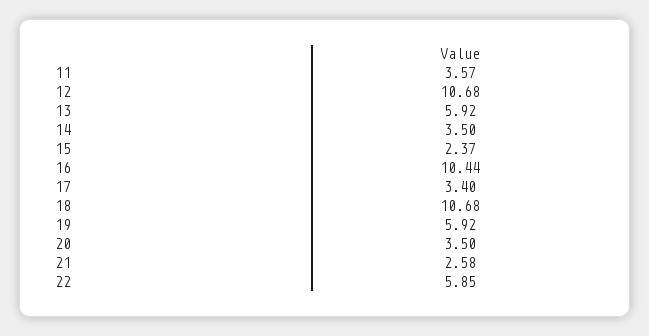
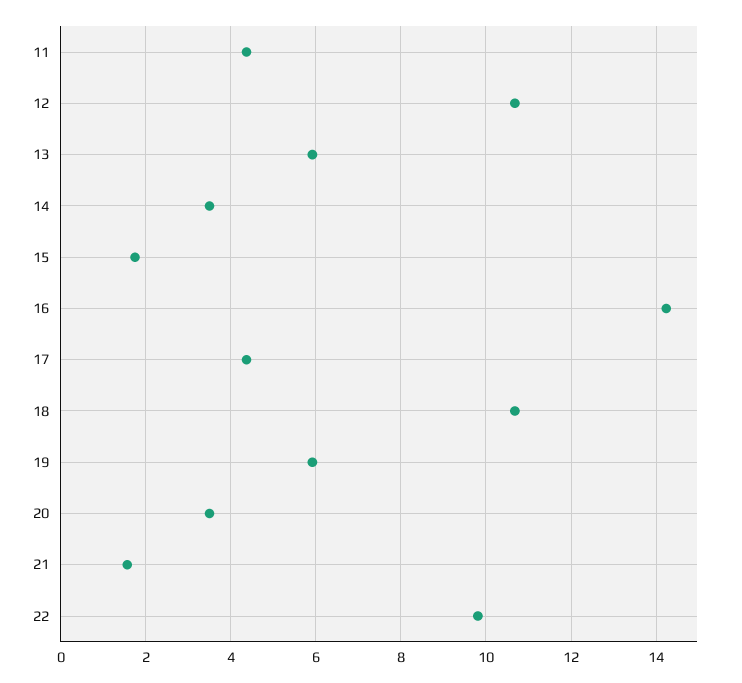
  {
-   "11": 3.57,
+   "11": 4.4,
    "12": 10.68,
    "13": 5.92,
    "14": 3.5,
-   "15": 2.37,
+   "15": 1.8,
-   "16": 10.44,
+   "16": 14.2,
-   "17": 3.4,
+   "17": 4.4,
    "18": 10.68,
    "19": 5.92,
    "20": 3.5,
-   "21": 2.58,
+   "21": 1.6,
-   "22": 5.85
+   "22": 9.8
  }

